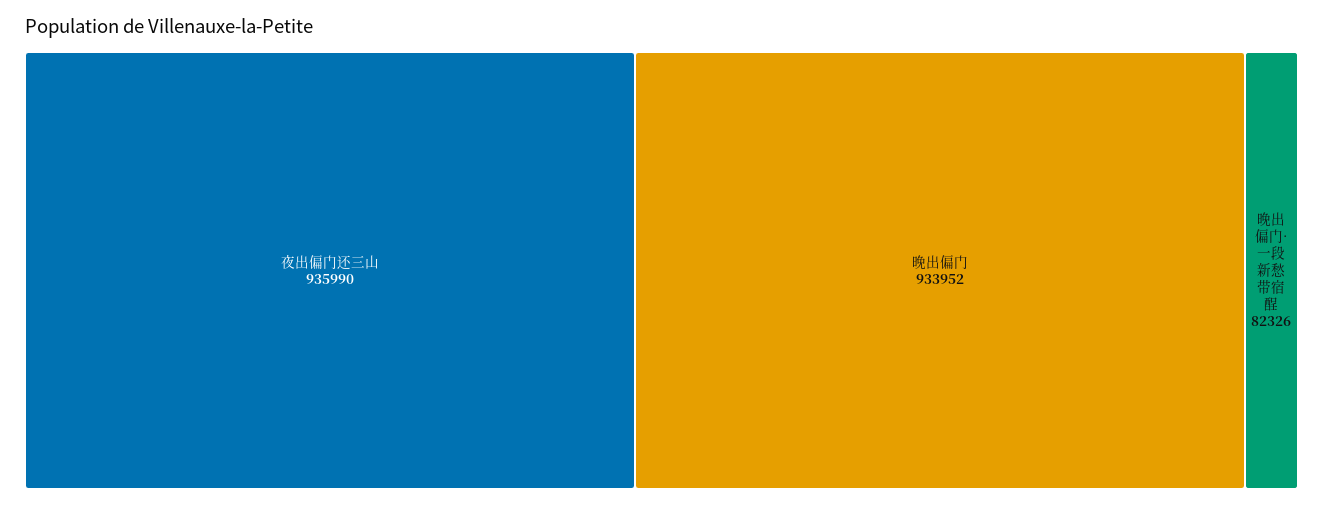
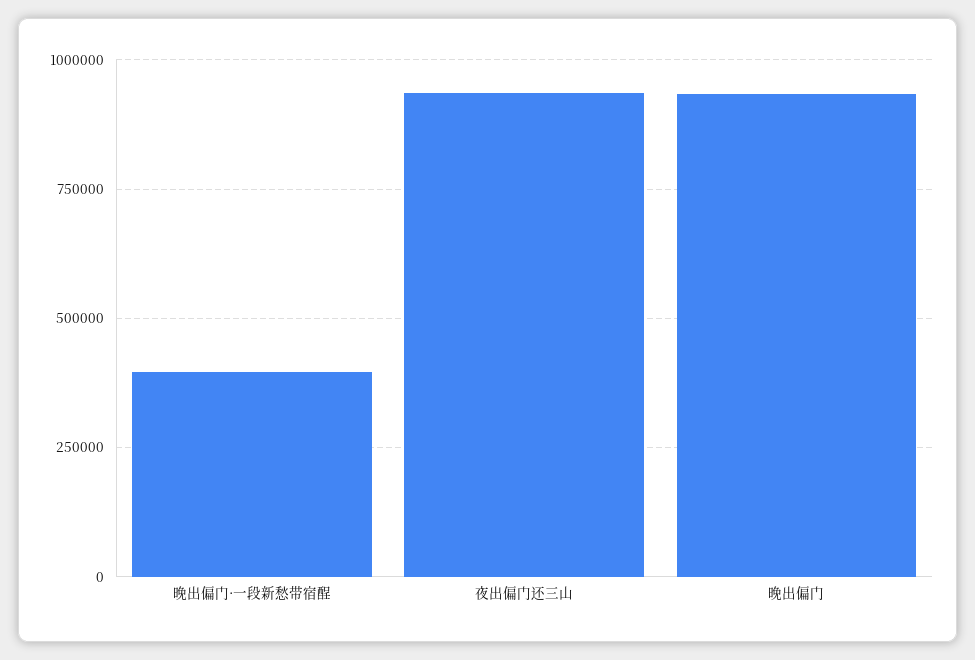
  {
    "夜出偏门还三山": 935990,
    "晚出偏门": 933952,
-   "晚出偏门·一段新愁带宿酲": 82326
+   "晚出偏门·一段新愁带宿酲": 400000
  }

